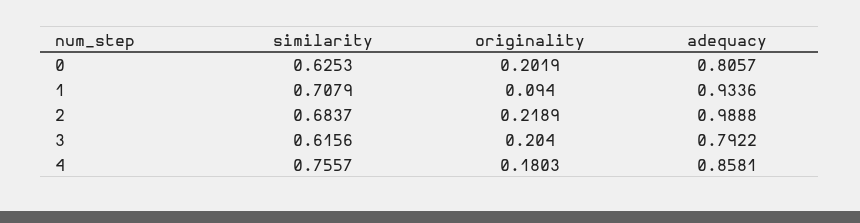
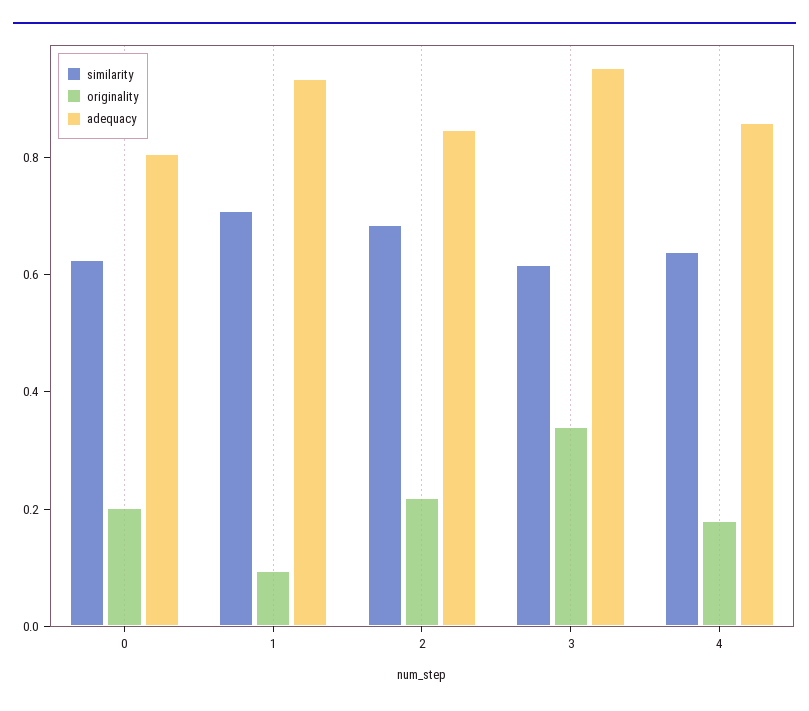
  {
    "similarity": {
      "0": 0.6253,
      "1": 0.7079,
      "2": 0.6837,
      "3": 0.6156,
-     "4": 0.7557
+     "4": 0.65
    },
    "originality": {
      "0": 0.2019,
      "1": 0.094,
      "2": 0.2189,
-     "3": 0.204,
+     "3": 0.35,
      "4": 0.1803
    },
    "adequacy": {
      "0": 0.8057,
      "1": 0.9336,
-     "2": 0.9888,
+     "2": 0.85,
-     "3": 0.7922,
+     "3": 0.95,
      "4": 0.8581
    }
  }

